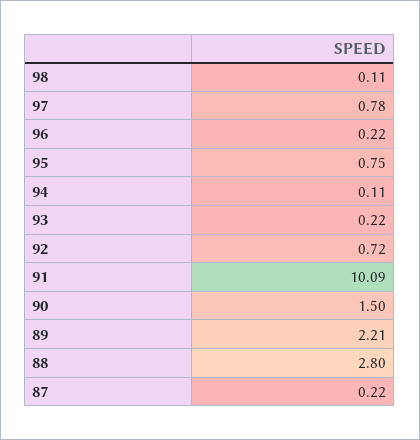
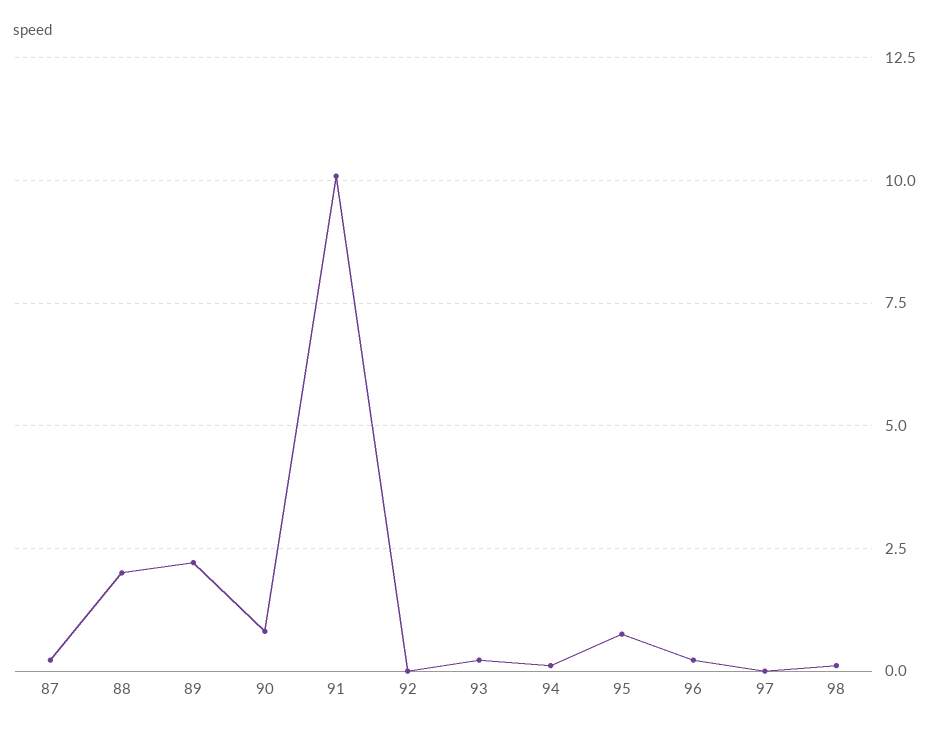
  {
    "98": 0.11,
-   "97": 0.78,
+   "97": 0,
    "96": 0.22,
    "95": 0.75,
    "94": 0.11,
    "93": 0.22,
-   "92": 0.72,
+   "92": 0,
    "91": 10.09,
-   "90": 1.5,
+   "90": 0.75,
    "89": 2.21,
-   "88": 2.8,
+   "88": 2,
    "87": 0.22
  }

